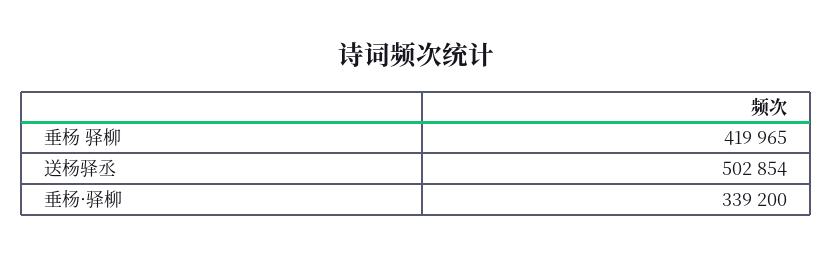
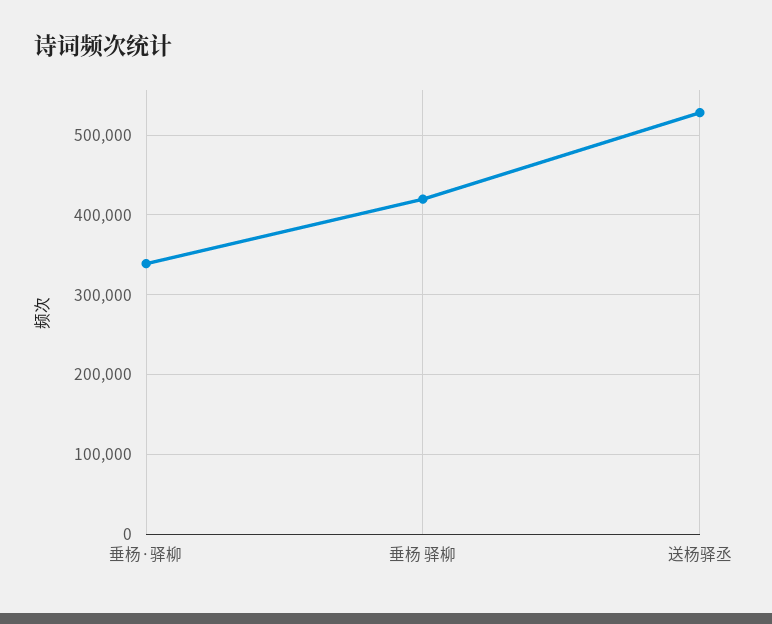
  {
    "垂杨 驿柳": 419965,
-   "送杨驿丞": 502854,
+   "送杨驿丞": 530000,
    "垂杨·驿柳": 339200
  }

